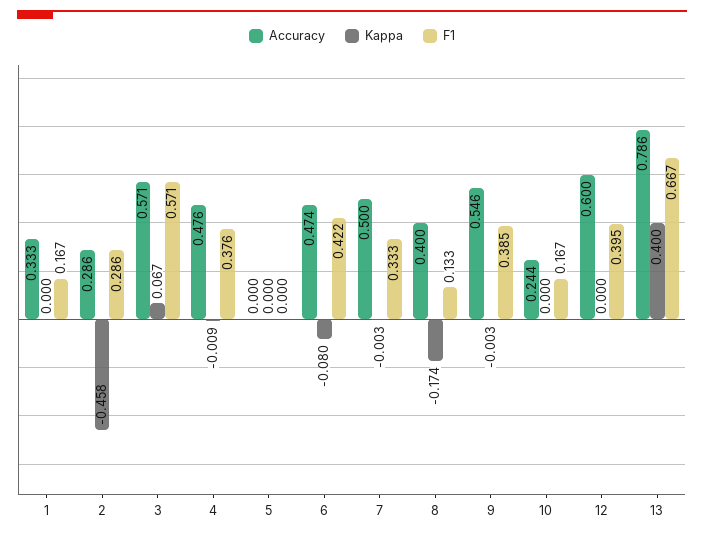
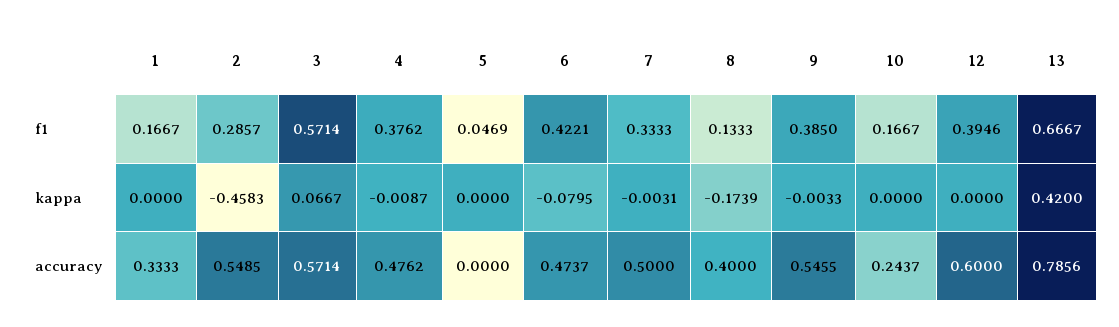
  {
    "Accuracy": {
      "1": 0.3333,
-     "2": 0.286,
+     "2": 0.5485,
      "3": 0.5714,
      "4": 0.4762,
      "5": 0,
      "6": 0.4737,
      "7": 0.5,
      "8": 0.4,
      "9": 0.5455,
      "10": 0.2437,
      "12": 0.6,
      "13": 0.7856
    },
    "Kappa": {
      "1": 0,
      "2": -0.4583,
      "3": 0.0667,
      "4": -0.0087,
      "5": 0,
      "6": -0.0795,
      "7": -0.0031,
      "8": -0.1739,
      "9": -0.0033,
      "10": 0,
      "12": 0,
-     "13": 0.4
+     "13": 0.42
    },
    "F1": {
      "1": 0.1667,
      "2": 0.2857,
      "3": 0.5714,
      "4": 0.3762,
-     "5": 0,
+     "5": 0.0469,
      "6": 0.4221,
      "7": 0.3333,
      "8": 0.1333,
      "9": 0.385,
      "10": 0.1667,
      "12": 0.3946,
      "13": 0.6667
    }
  }

